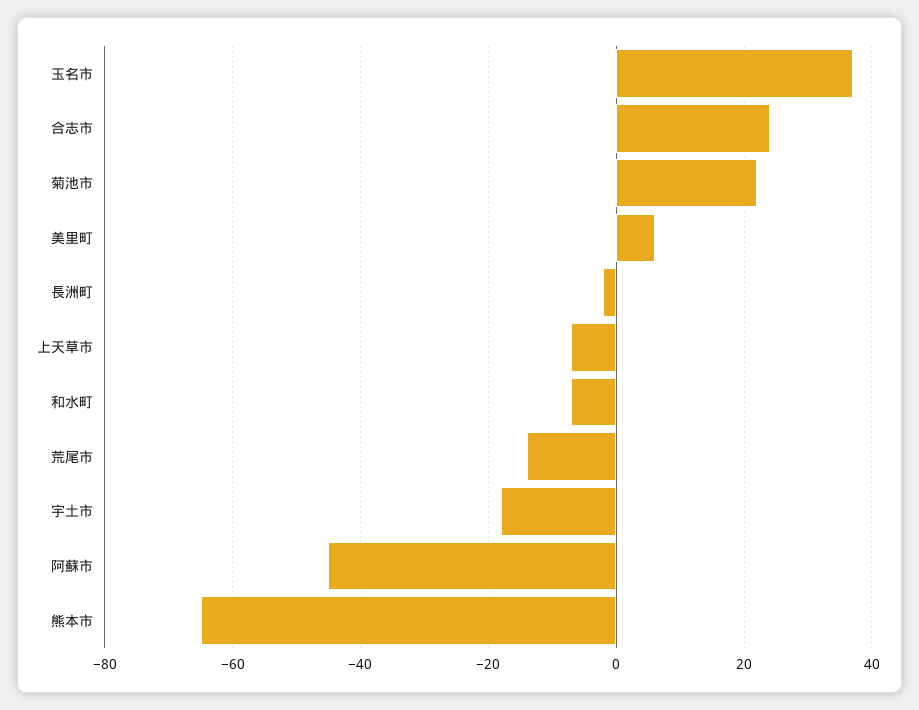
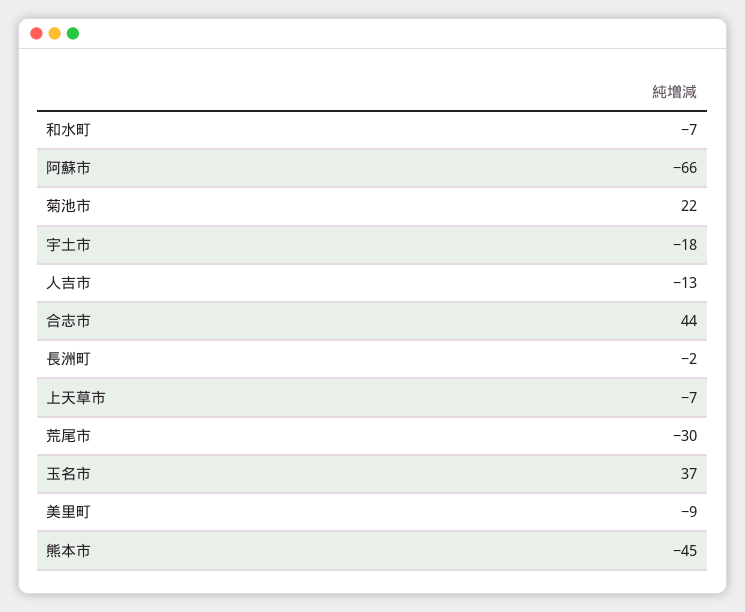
  {
    "玉名市": 37,
-   "合志市": 25,
+   "合志市": 44,
    "菊池市": 22,
-   "美里町": 5,
+   "美里町": -9,
    "長洲町": -2,
    "上天草市": -7,
    "和水町": -7,
-   "荒尾市": -15,
+   "荒尾市": -30,
    "宇土市": -18,
-   "阿蘇市": -45,
+   "阿蘇市": -66,
-   "熊本市": -65
+   "熊本市": -45,
+   "人吉市": -13
  }

